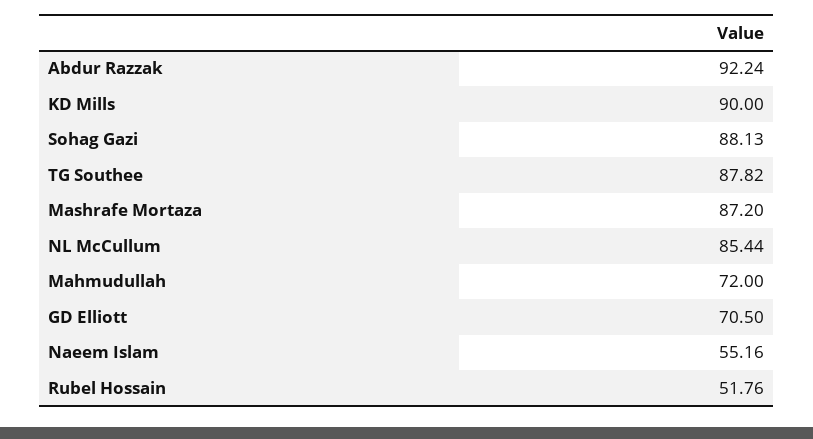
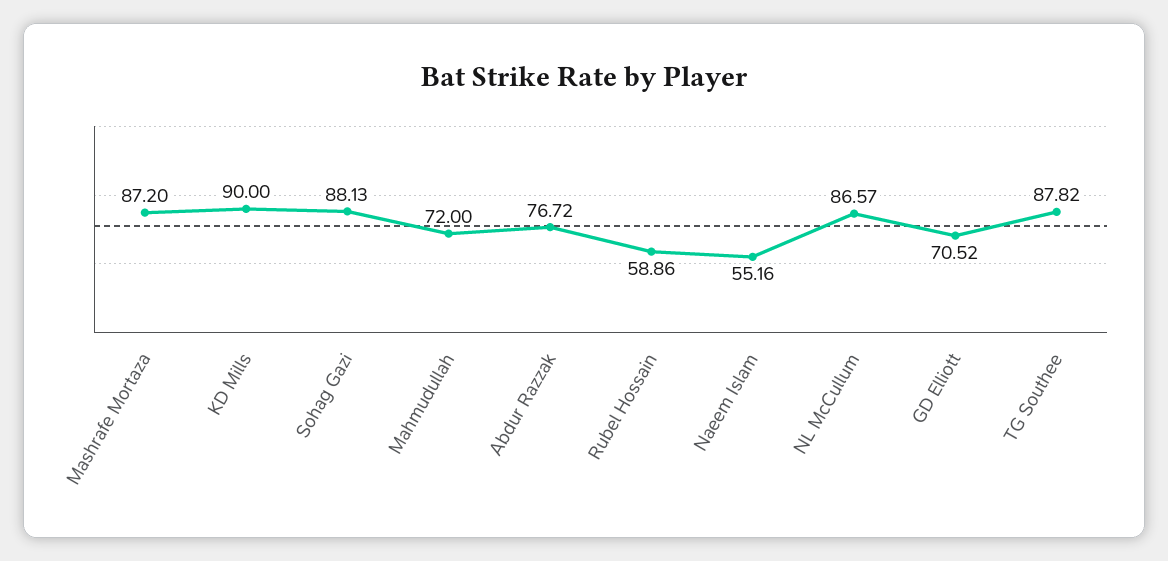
  {
-   "Abdur Razzak": 92.24,
+   "Abdur Razzak": 76.72,
    "KD Mills": 90,
    "Sohag Gazi": 88.13,
    "TG Southee": 87.82,
    "Mashrafe Mortaza": 87.2,
-   "NL McCullum": 85.44,
+   "NL McCullum": 86.57,
    "Mahmudullah": 72,
-   "GD Elliott": 70.5,
+   "GD Elliott": 70.52,
    "Naeem Islam": 55.16,
-   "Rubel Hossain": 51.76
+   "Rubel Hossain": 58.86
  }

